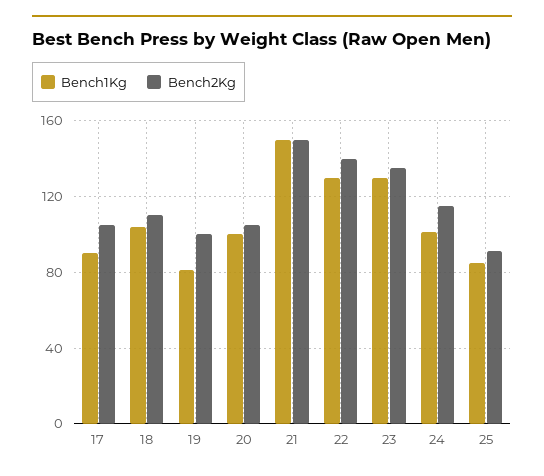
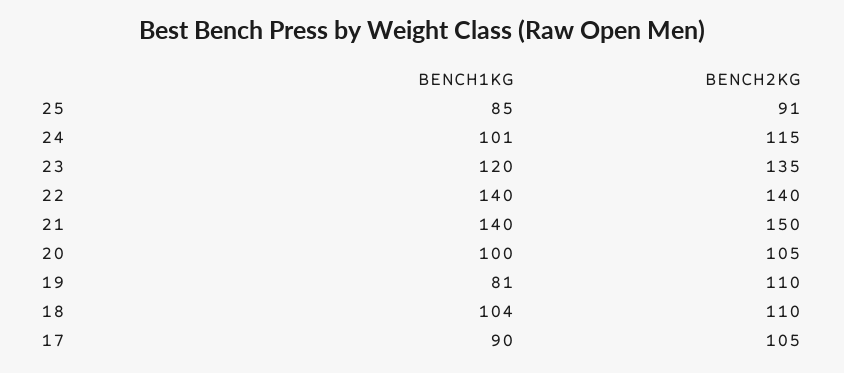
  {
    "Bench1Kg": {
      "17": 90,
      "18": 104,
      "19": 81,
      "20": 100,
-     "21": 150,
+     "21": 140,
-     "22": 130,
+     "22": 140,
-     "23": 130,
+     "23": 120,
      "24": 101,
      "25": 85
    },
    "Bench2Kg": {
      "17": 105,
      "18": 110,
-     "19": 100,
+     "19": 110,
      "20": 105,
      "21": 150,
      "22": 140,
      "23": 135,
      "24": 115,
      "25": 91
    }
  }

